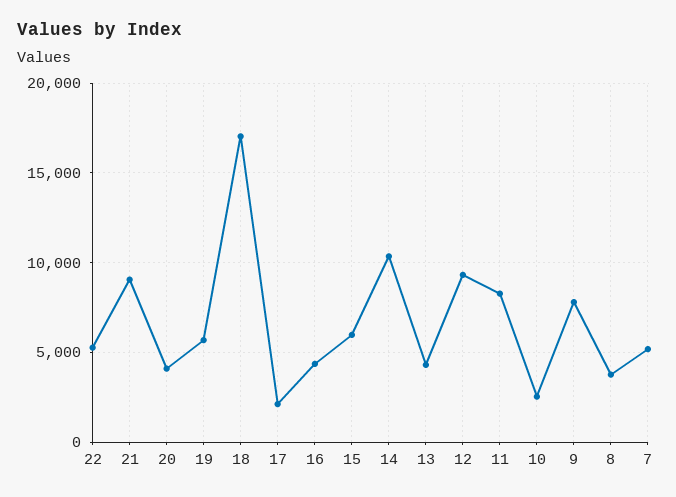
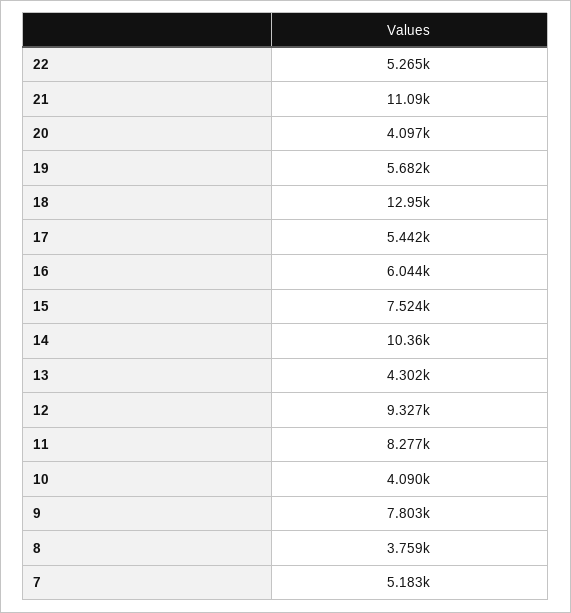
  {
    "22": 5265,
-   "21": 9000,
+   "21": 11090,
    "20": 4097,
    "19": 5682,
-   "18": 17000,
+   "18": 12950,
-   "17": 2000,
+   "17": 5442,
-   "16": 4500,
+   "16": 6044,
-   "15": 6000,
+   "15": 7524,
    "14": 10360,
    "13": 4302,
    "12": 9327,
    "11": 8277,
-   "10": 2500,
+   "10": 4090,
    "9": 7803,
    "8": 3759,
    "7": 5183
  }

